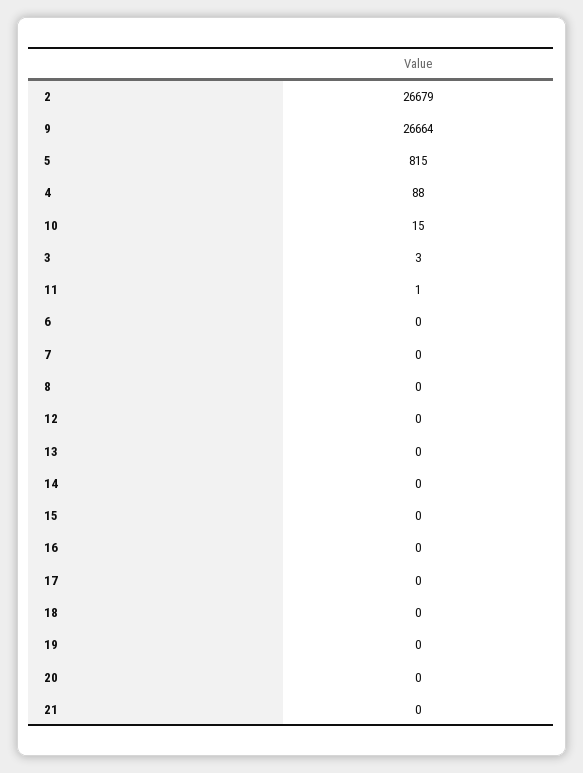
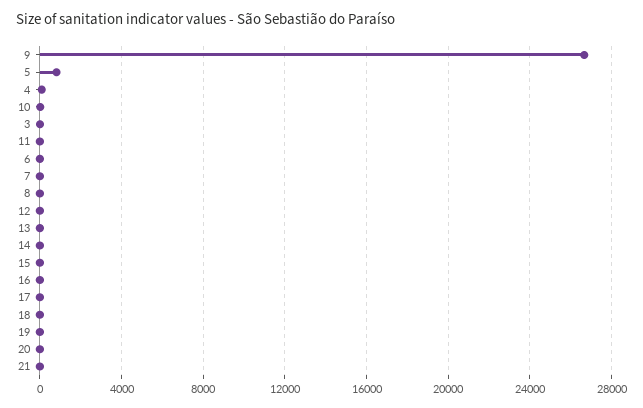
  {
-   "2": 26679,
    "9": 26664,
    "5": 815,
    "4": 88,
    "10": 15,
    "3": 3,
    "11": 1,
    "6": 0,
    "7": 0,
    "8": 0,
    "12": 0,
    "13": 0,
    "14": 0,
    "15": 0,
    "16": 0,
    "17": 0,
    "18": 0,
    "19": 0,
    "20": 0,
    "21": 0
  }

